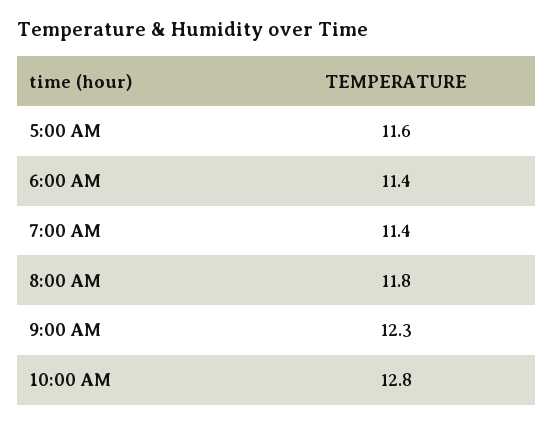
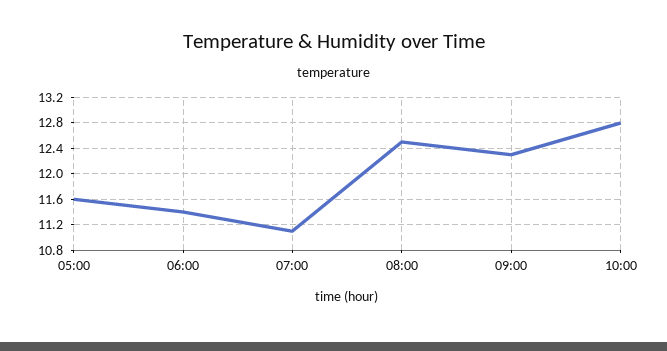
  {
    "5:00 AM": 11.6,
    "6:00 AM": 11.4,
-   "7:00 AM": 11.4,
+   "7:00 AM": 11.1,
-   "8:00 AM": 11.8,
+   "8:00 AM": 12.5,
    "9:00 AM": 12.3,
    "10:00 AM": 12.8
  }

